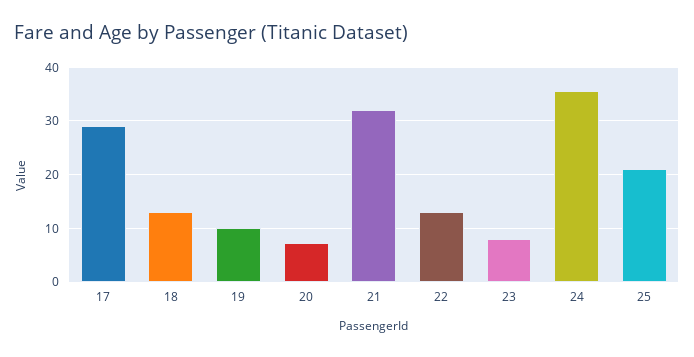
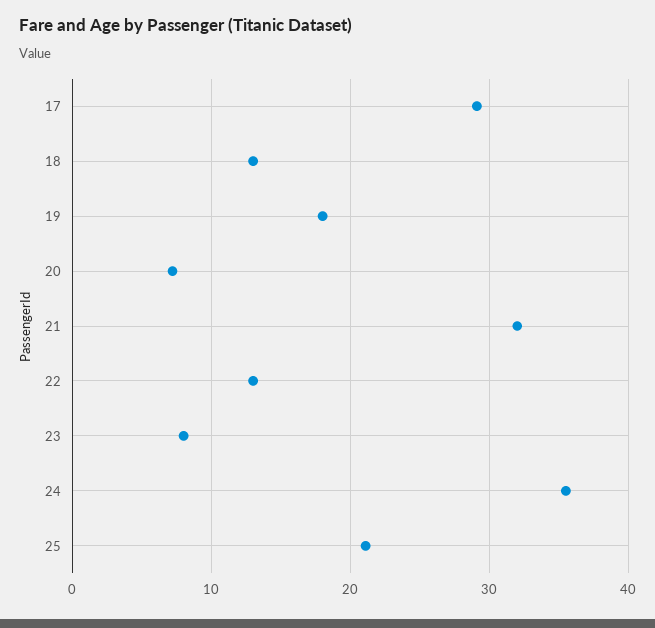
  {
    "17": 29,
    "18": 13,
-   "19": 10,
+   "19": 18,
    "20": 7,
    "21": 32,
    "22": 13,
    "23": 8,
    "24": 36,
    "25": 21
  }

